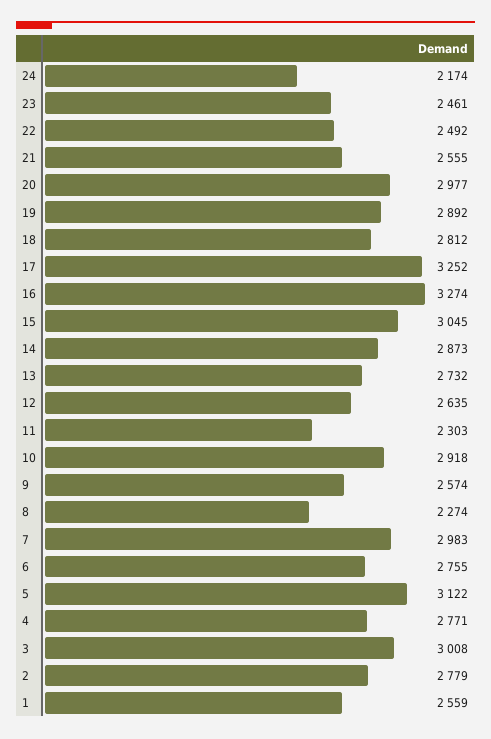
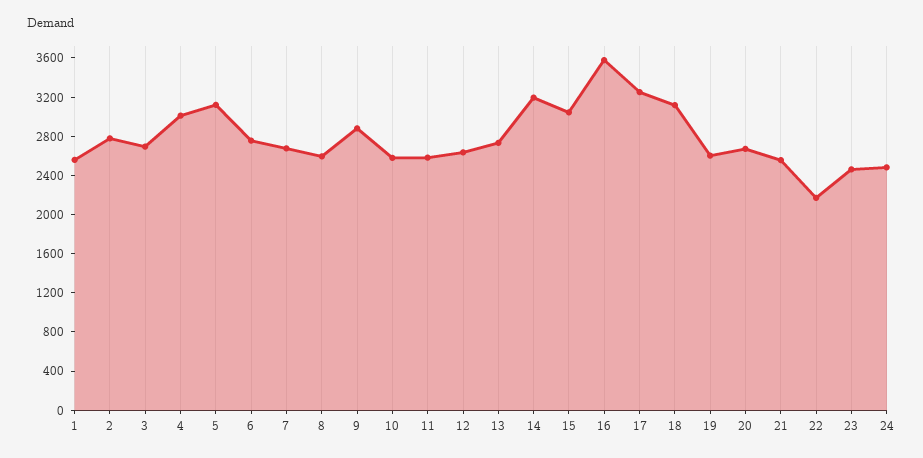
  {
-   "24": 2174,
+   "24": 2500,
    "23": 2461,
-   "22": 2492,
+   "22": 2200,
    "21": 2555,
-   "20": 2977,
+   "20": 2700,
-   "19": 2892,
+   "19": 2600,
-   "18": 2812,
+   "18": 3100,
    "17": 3252,
-   "16": 3274,
+   "16": 3600,
    "15": 3045,
-   "14": 2873,
+   "14": 3200,
    "13": 2732,
    "12": 2635,
-   "11": 2303,
+   "11": 2600,
-   "10": 2918,
+   "10": 2600,
-   "9": 2574,
+   "9": 2900,
-   "8": 2274,
+   "8": 2600,
-   "7": 2983,
+   "7": 2700,
    "6": 2755,
    "5": 3122,
-   "4": 2771,
+   "4": 3000,
-   "3": 3008,
+   "3": 2700,
    "2": 2779,
    "1": 2559
  }

